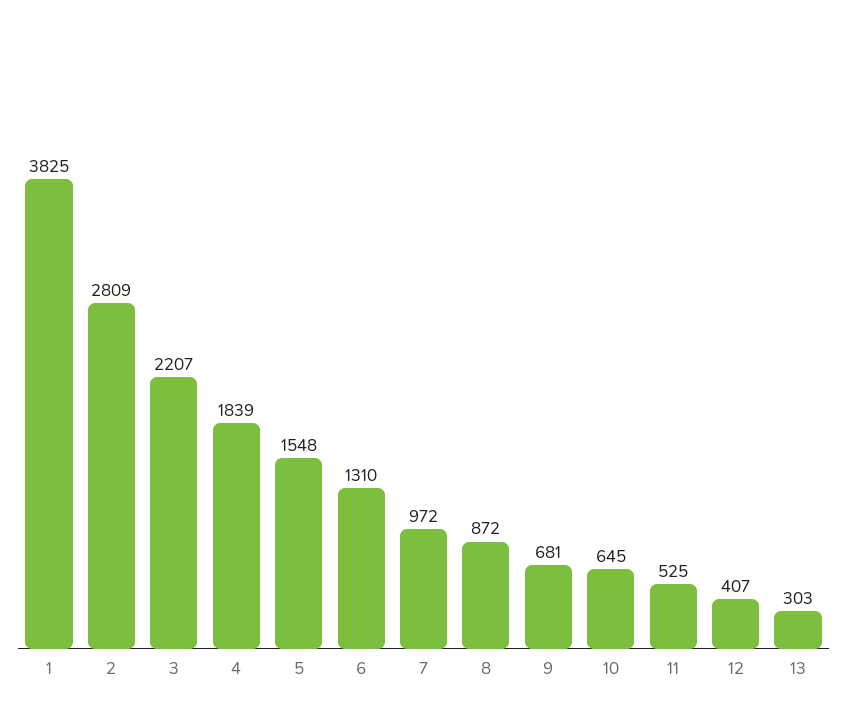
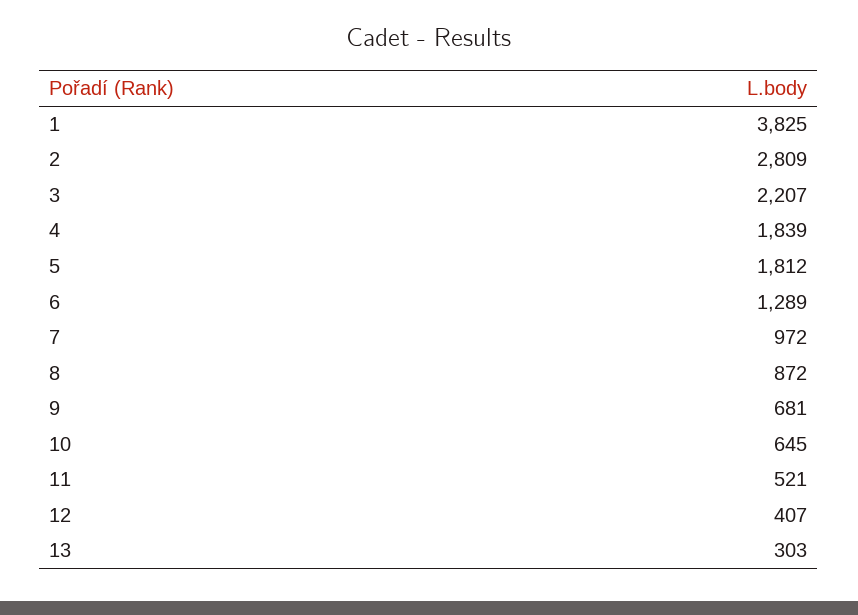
  {
    "1": 3825,
    "2": 2809,
    "3": 2207,
    "4": 1839,
-   "5": 1548,
+   "5": 1812,
-   "6": 1310,
+   "6": 1289,
    "7": 972,
    "8": 872,
    "9": 681,
    "10": 645,
-   "11": 525,
+   "11": 521,
    "12": 407,
    "13": 303
  }

